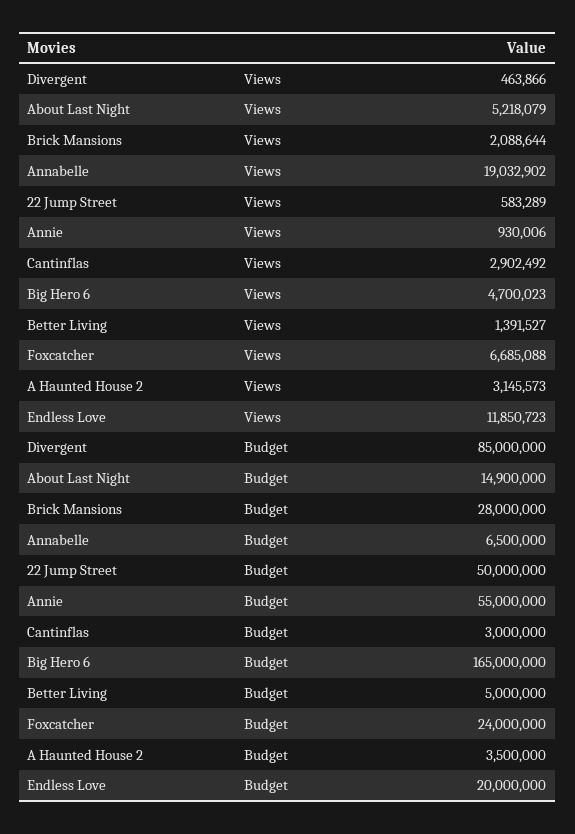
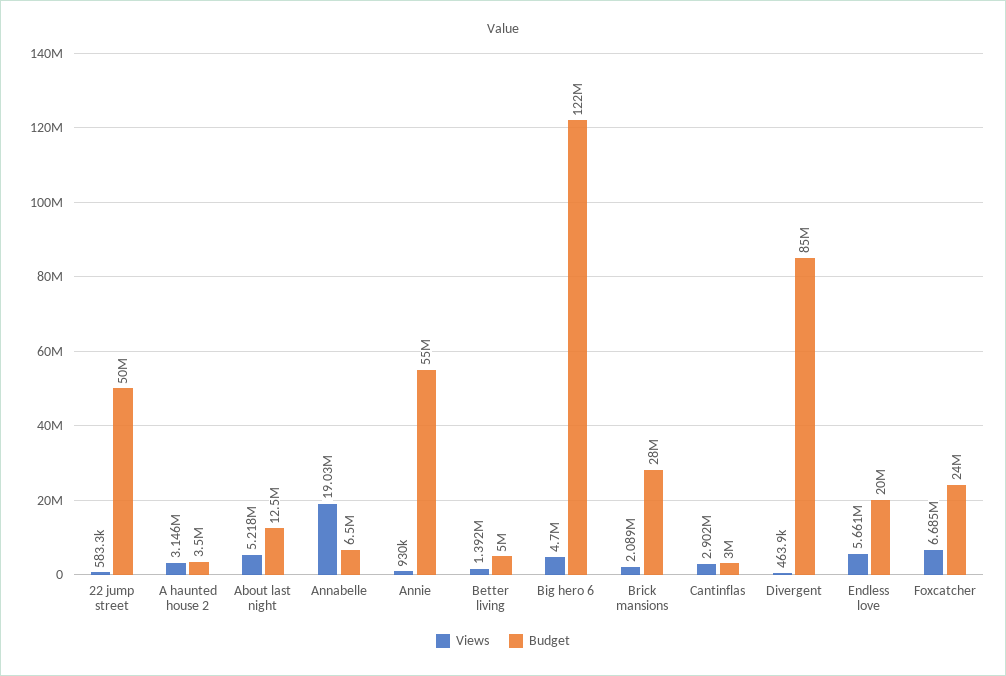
  {
    "Views": {
      "Divergent": 463866,
      "About Last Night": 5218079,
      "Brick Mansions": 2088644,
      "Annabelle": 19032902,
      "22 Jump Street": 583289,
      "Annie": 930006,
      "Cantinflas": 2902492,
      "Big Hero 6": 4700023,
      "Better Living": 1391527,
      "Foxcatcher": 6685088,
      "A Haunted House 2": 3145573,
-     "Endless Love": 11850723
+     "Endless Love": 5661000
    },
    "Budget": {
      "Divergent": 85000000,
-     "About Last Night": 14900000,
+     "About Last Night": 12500000,
      "Brick Mansions": 28000000,
      "Annabelle": 6500000,
      "22 Jump Street": 50000000,
      "Annie": 55000000,
      "Cantinflas": 3000000,
-     "Big Hero 6": 165000000,
+     "Big Hero 6": 122000000,
      "Better Living": 5000000,
      "Foxcatcher": 24000000,
      "A Haunted House 2": 3500000,
      "Endless Love": 20000000
    }
  }

